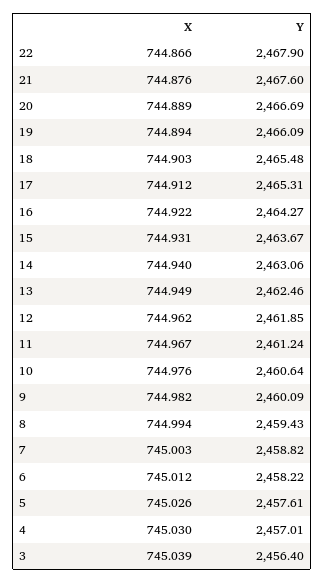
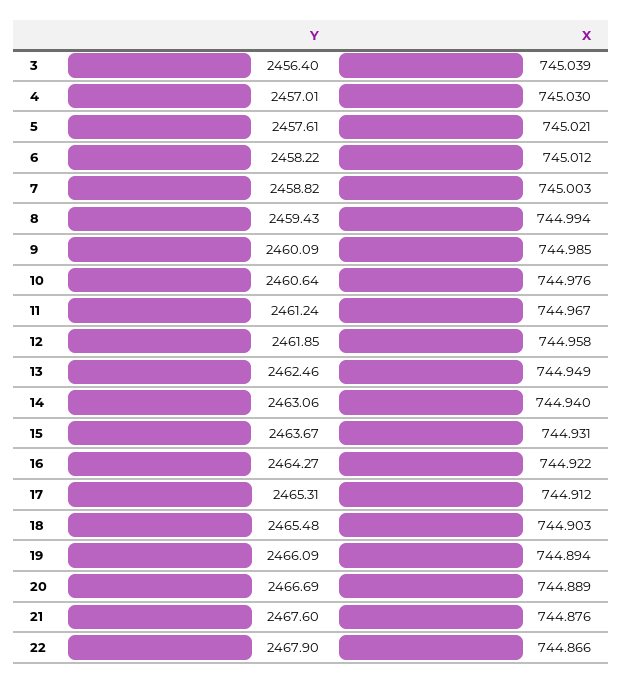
  {
    "X": {
      "22": 744.866,
      "21": 744.876,
      "20": 744.889,
      "19": 744.894,
      "18": 744.903,
      "17": 744.912,
      "16": 744.922,
      "15": 744.931,
      "14": 744.94,
      "13": 744.949,
-     "12": 744.962,
+     "12": 744.958,
      "11": 744.967,
      "10": 744.976,
-     "9": 744.982,
+     "9": 744.985,
      "8": 744.994,
      "7": 745.003,
      "6": 745.012,
-     "5": 745.026,
+     "5": 745.021,
      "4": 745.03,
      "3": 745.039
    },
    "Y": {
      "22": 2467.9,
      "21": 2467.6,
      "20": 2466.69,
      "19": 2466.09,
      "18": 2465.48,
      "17": 2465.31,
      "16": 2464.27,
      "15": 2463.67,
      "14": 2463.06,
      "13": 2462.46,
      "12": 2461.85,
      "11": 2461.24,
      "10": 2460.64,
      "9": 2460.09,
      "8": 2459.43,
      "7": 2458.82,
      "6": 2458.22,
      "5": 2457.61,
      "4": 2457.01,
      "3": 2456.4
    }
  }

